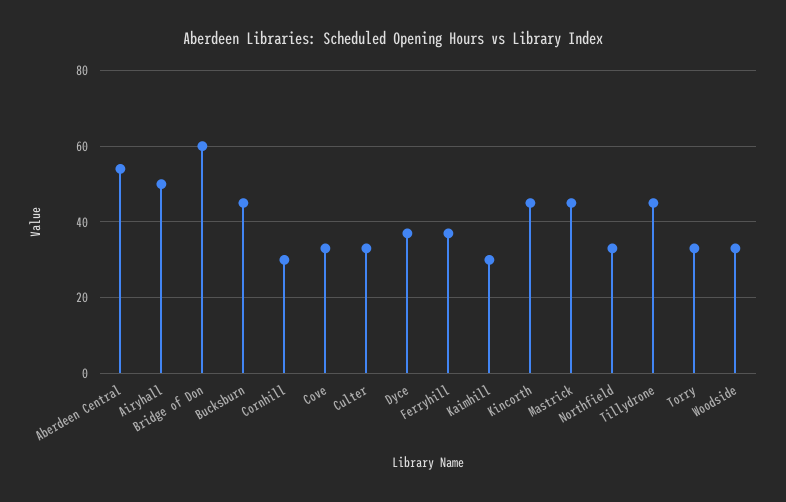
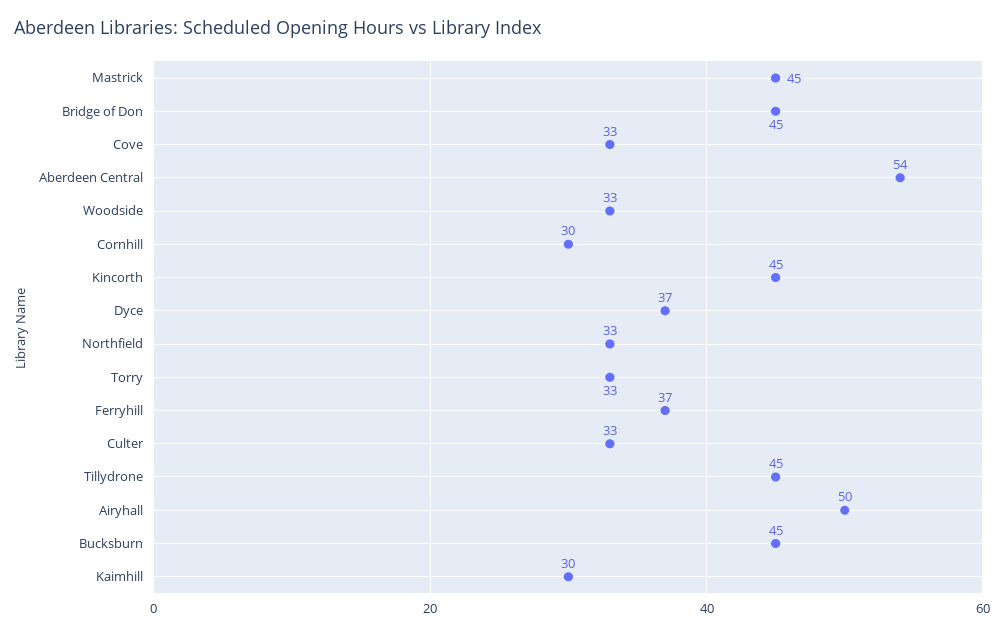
  {
    "Aberdeen Central": 54,
    "Airyhall": 50,
-   "Bridge of Don": 60,
+   "Bridge of Don": 45,
    "Bucksburn": 45,
    "Cornhill": 30,
    "Cove": 33,
    "Culter": 33,
    "Dyce": 37,
    "Ferryhill": 37,
    "Kaimhill": 30,
    "Kincorth": 45,
    "Mastrick": 45,
    "Northfield": 33,
    "Tillydrone": 45,
    "Torry": 33,
    "Woodside": 33
  }

